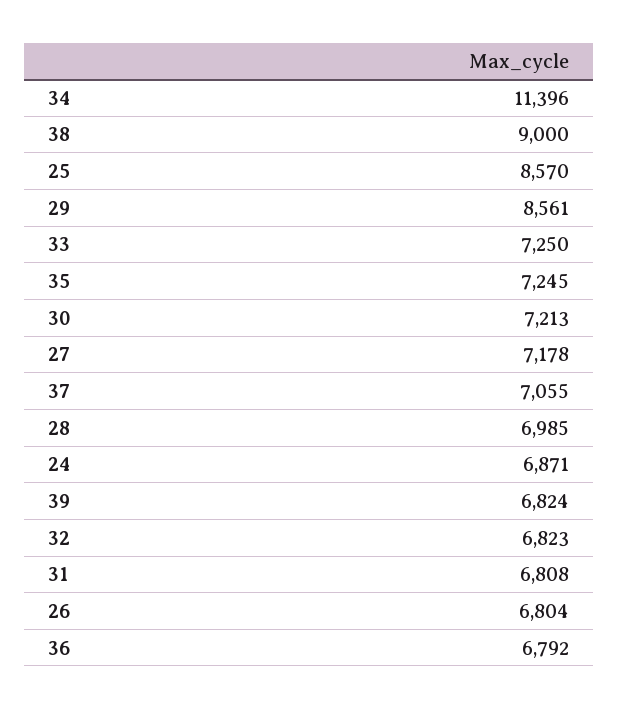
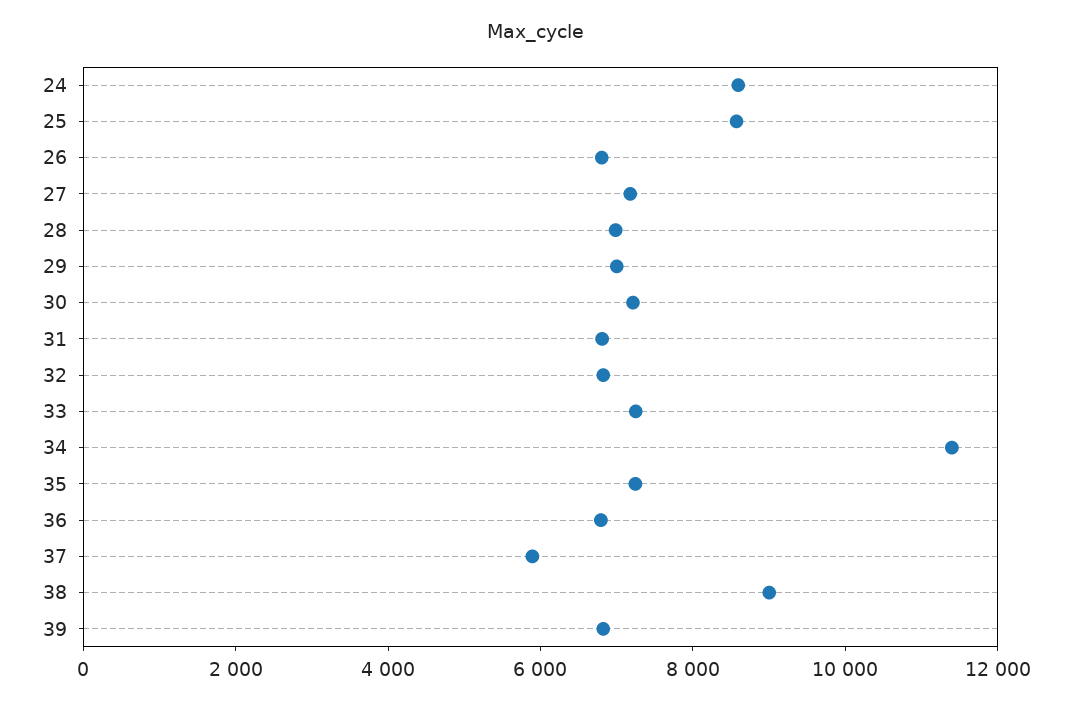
  {
    "34": 11396,
    "38": 9000,
    "25": 8570,
-   "29": 8561,
+   "29": 7000,
    "33": 7250,
    "35": 7245,
    "30": 7213,
    "27": 7178,
-   "37": 7055,
+   "37": 6000,
    "28": 6985,
-   "24": 6871,
+   "24": 8500,
    "39": 6824,
    "32": 6823,
    "31": 6808,
    "26": 6804,
    "36": 6792
  }

